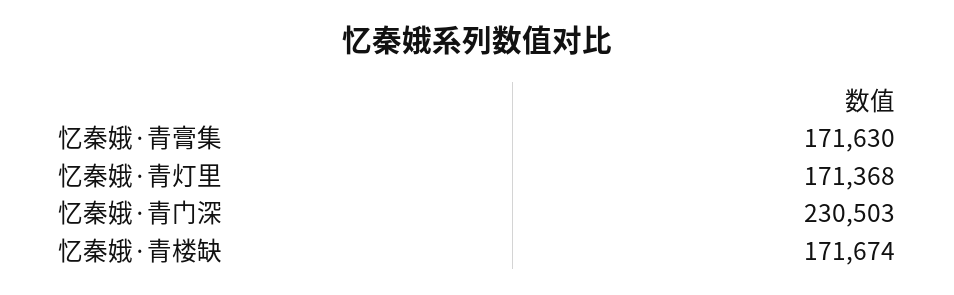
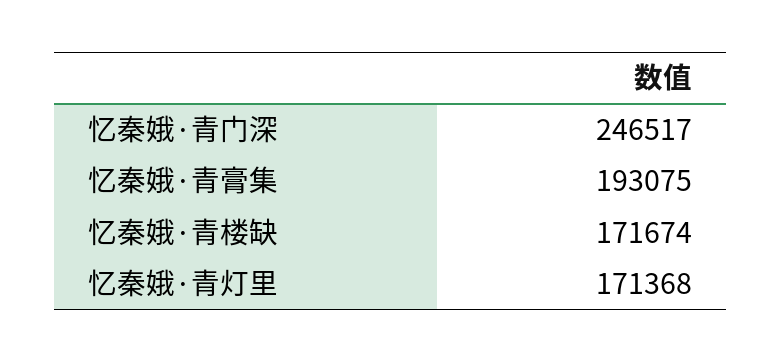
  {
-   "忆秦娥·青膏集": 171630,
+   "忆秦娥·青膏集": 193075,
    "忆秦娥·青灯里": 171368,
-   "忆秦娥·青门深": 230503,
+   "忆秦娥·青门深": 246517,
    "忆秦娥·青楼缺": 171674
  }

